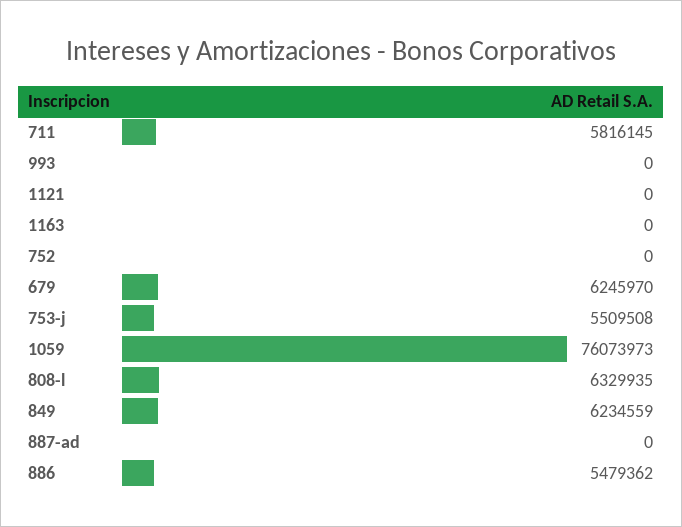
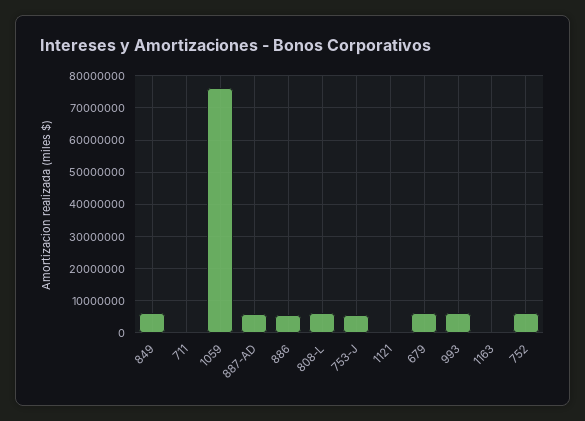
  {
-   "711": 5816145,
+   "711": 0,
-   "993": 0,
+   "993": 6000000,
    "1121": 0,
    "1163": 0,
-   "752": 0,
+   "752": 6000000,
    "679": 6245970,
    "753-j": 5509508,
    "1059": 76073973,
    "808-l": 6329935,
    "849": 6234559,
-   "887-ad": 0,
+   "887-ad": 6000000,
    "886": 5479362
  }

